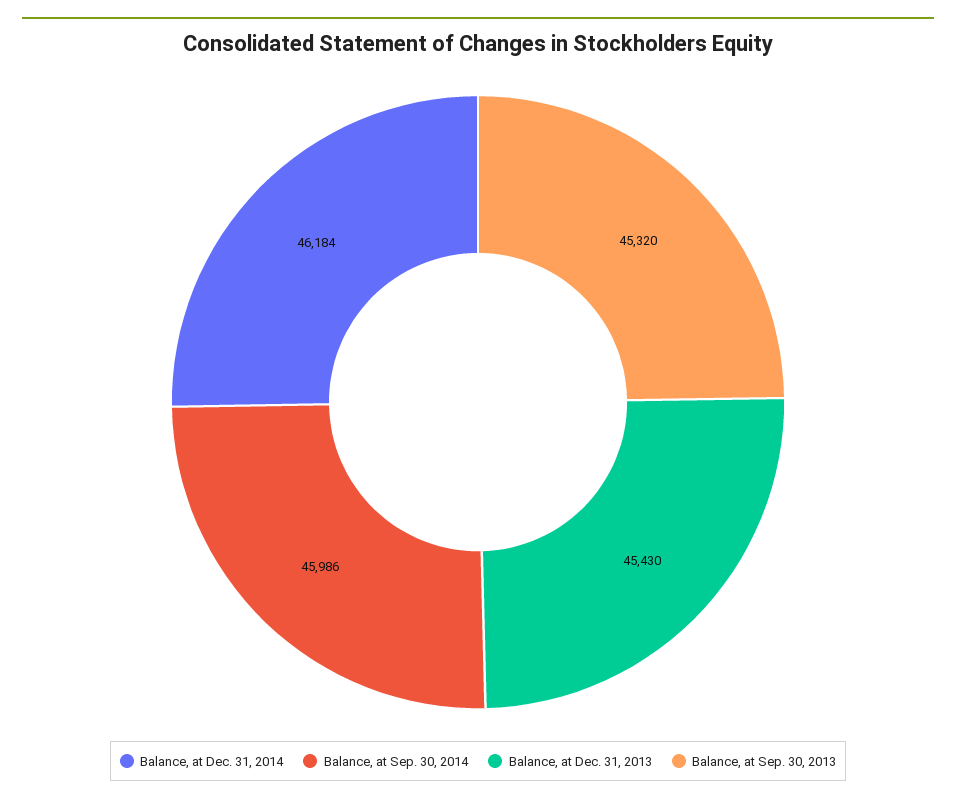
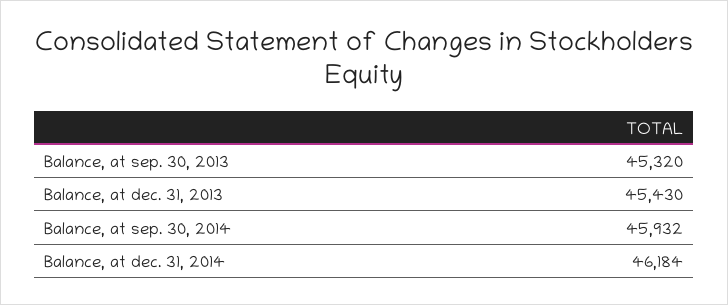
  {
    "Balance, at Dec. 31, 2014": 46184,
-   "Balance, at Sep. 30, 2014": 45986,
+   "Balance, at Sep. 30, 2014": 45932,
    "Balance, at Dec. 31, 2013": 45430,
    "Balance, at Sep. 30, 2013": 45320
  }

